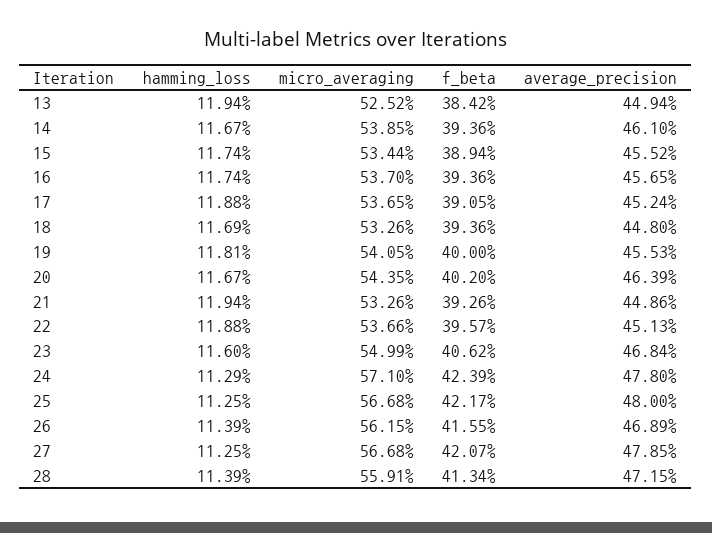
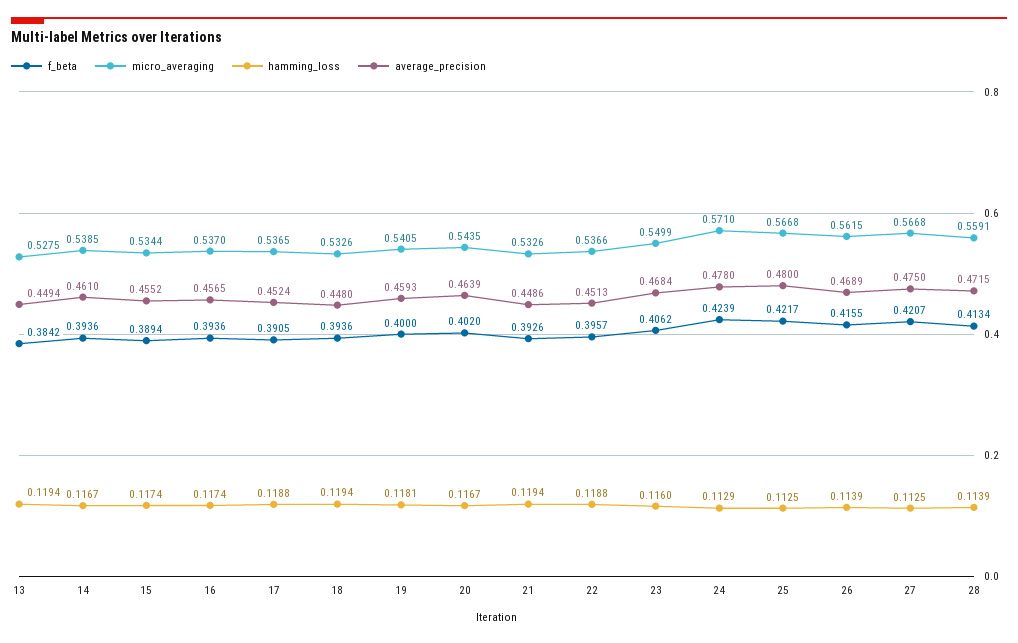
  {
    "hamming_loss": {
      "13": 0.1194,
      "14": 0.1167,
      "15": 0.1174,
      "16": 0.1174,
      "17": 0.1188,
-     "18": 0.1169,
+     "18": 0.1194,
      "19": 0.1181,
      "20": 0.1167,
      "21": 0.1194,
      "22": 0.1188,
      "23": 0.116,
      "24": 0.1129,
      "25": 0.1125,
      "26": 0.1139,
      "27": 0.1125,
      "28": 0.1139
    },
    "micro_averaging": {
-     "13": 0.5252,
+     "13": 0.5275,
      "14": 0.5385,
      "15": 0.5344,
      "16": 0.537,
      "17": 0.5365,
      "18": 0.5326,
      "19": 0.5405,
      "20": 0.5435,
      "21": 0.5326,
      "22": 0.5366,
      "23": 0.5499,
      "24": 0.571,
      "25": 0.5668,
      "26": 0.5615,
      "27": 0.5668,
      "28": 0.5591
    },
    "f_beta": {
      "13": 0.3842,
      "14": 0.3936,
      "15": 0.3894,
      "16": 0.3936,
      "17": 0.3905,
      "18": 0.3936,
      "19": 0.4,
      "20": 0.402,
      "21": 0.3926,
      "22": 0.3957,
      "23": 0.4062,
      "24": 0.4239,
      "25": 0.4217,
      "26": 0.4155,
      "27": 0.4207,
      "28": 0.4134
    },
    "average_precision": {
      "13": 0.4494,
      "14": 0.461,
      "15": 0.4552,
      "16": 0.4565,
      "17": 0.4524,
      "18": 0.448,
-     "19": 0.4553,
+     "19": 0.4593,
      "20": 0.4639,
      "21": 0.4486,
      "22": 0.4513,
      "23": 0.4684,
      "24": 0.478,
      "25": 0.48,
      "26": 0.4689,
-     "27": 0.4785,
+     "27": 0.475,
      "28": 0.4715
    }
  }

